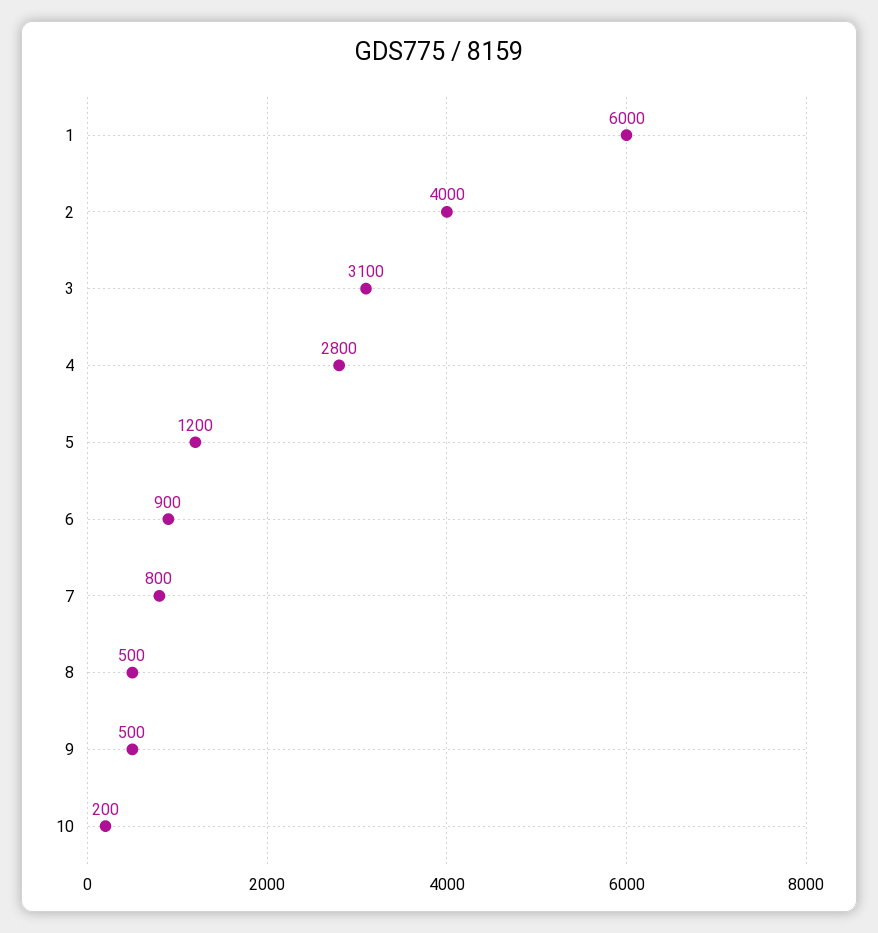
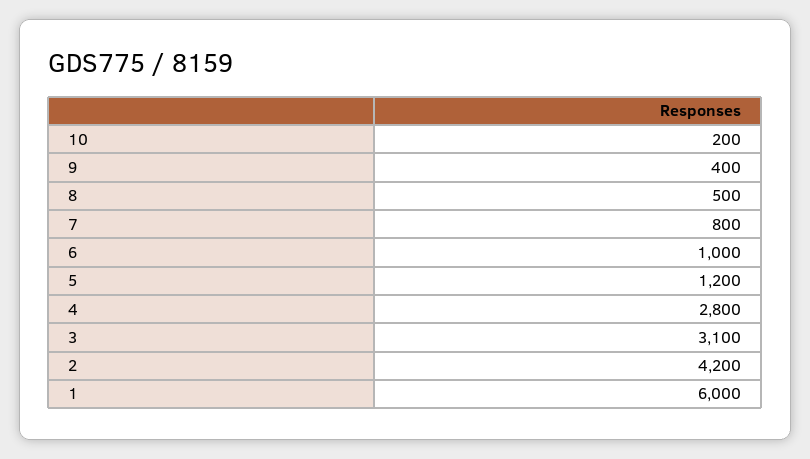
  {
    "1": 6000,
-   "2": 4000,
+   "2": 4200,
    "3": 3100,
    "4": 2800,
    "5": 1200,
-   "6": 900,
+   "6": 1000,
    "7": 800,
    "8": 500,
-   "9": 500,
+   "9": 400,
    "10": 200
  }

